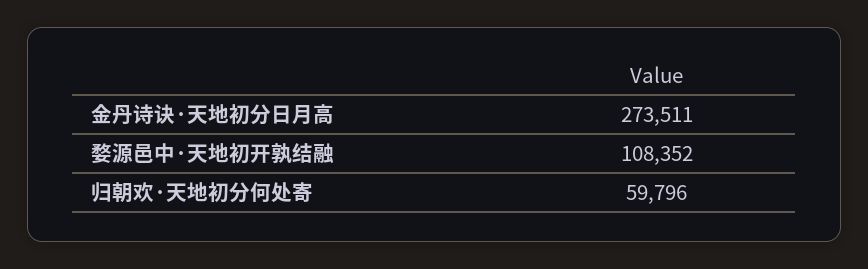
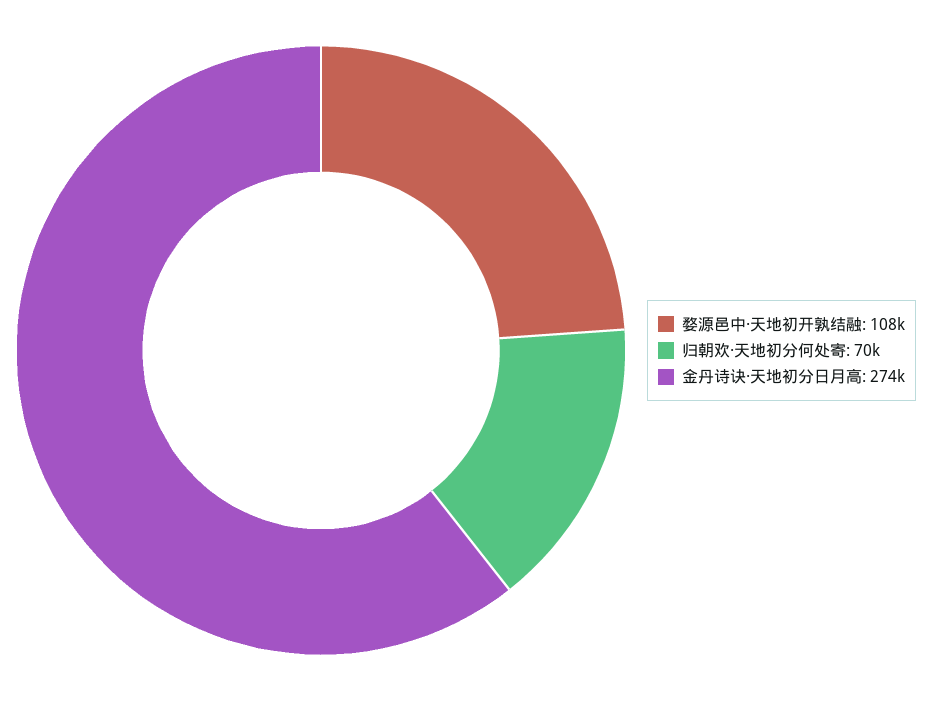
  {
    "金丹诗诀·天地初分日月高": 273511,
    "婺源邑中·天地初开孰结融": 108352,
-   "归朝欢·天地初分何处寄": 59796
+   "归朝欢·天地初分何处寄": 70000
  }

